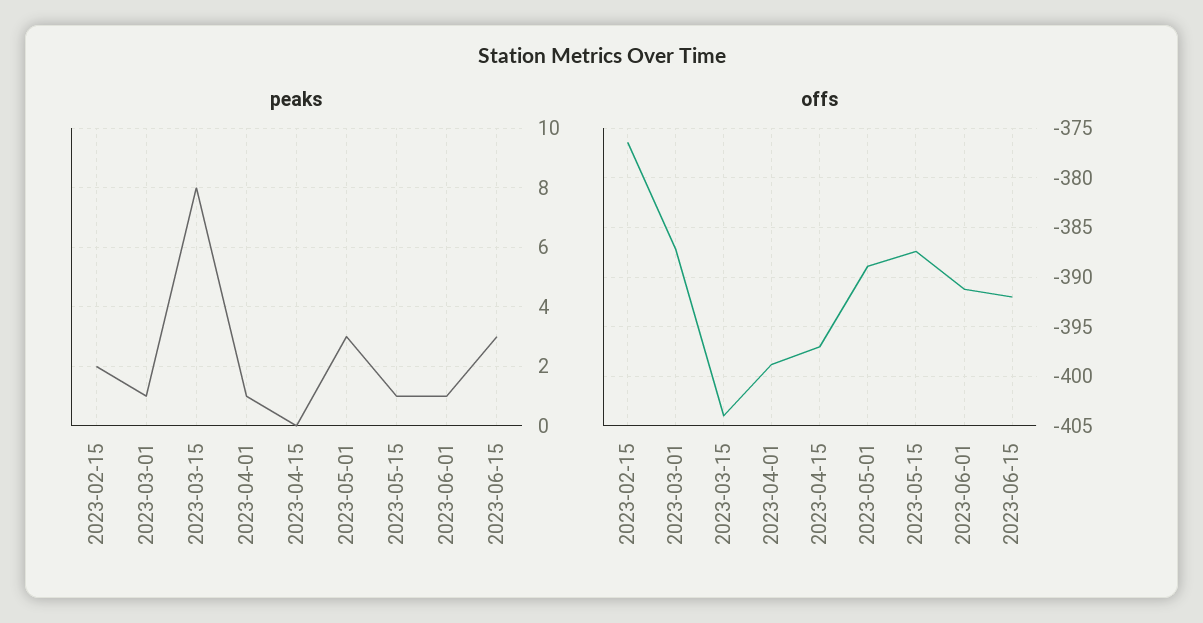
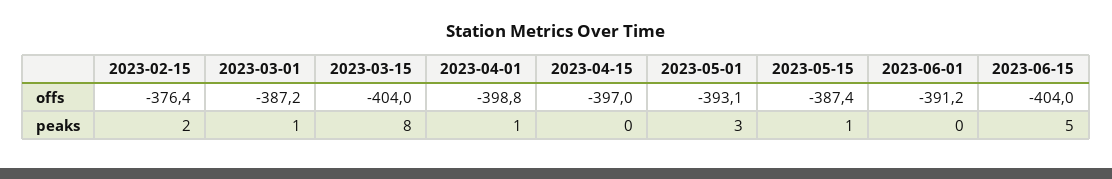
  {
    "peaks": {
      "2023-02-15": 2,
      "2023-03-01": 1,
      "2023-03-15": 8,
      "2023-04-01": 1,
      "2023-04-15": 0,
      "2023-05-01": 3,
      "2023-05-15": 1,
-     "2023-06-01": 1,
+     "2023-06-01": 0,
-     "2023-06-15": 3
+     "2023-06-15": 5
    },
    "offs": {
      "2023-02-15": -376.4,
      "2023-03-01": -387.2,
      "2023-03-15": -404,
      "2023-04-01": -398.8,
      "2023-04-15": -397,
-     "2023-05-01": -389,
+     "2023-05-01": -393.1,
      "2023-05-15": -387.4,
      "2023-06-01": -391.2,
-     "2023-06-15": -392
+     "2023-06-15": -404
    }
  }

